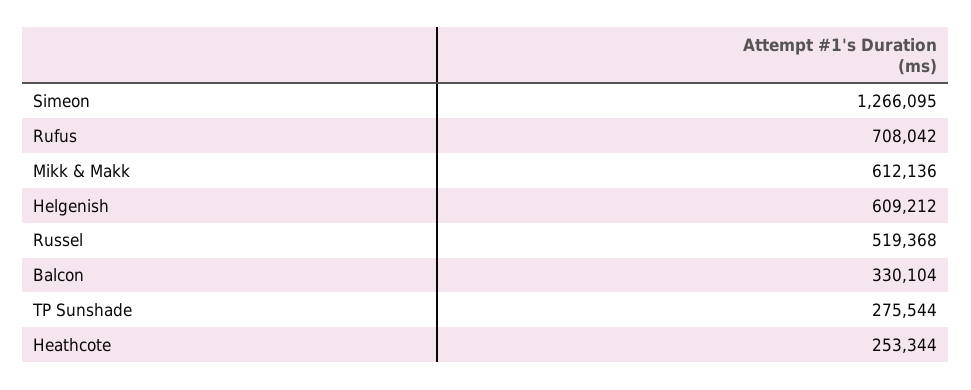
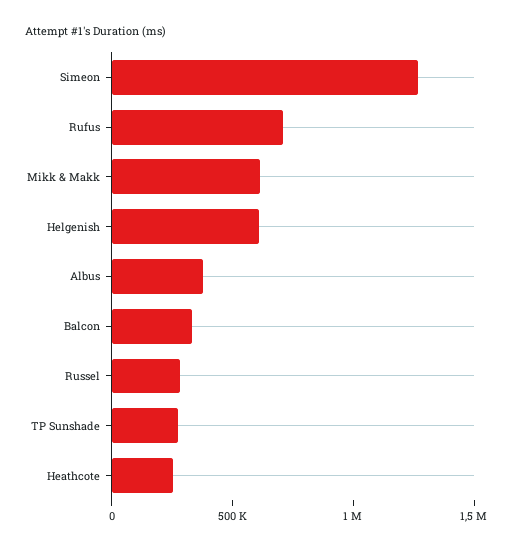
  {
    "Simeon": 1266095,
    "Rufus": 708042,
    "Mikk & Makk": 612136,
    "Helgenish": 609212,
-   "Russel": 519368,
+   "Russel": 300000,
    "Balcon": 330104,
    "TP Sunshade": 275544,
-   "Heathcote": 253344
+   "Heathcote": 253344,
+   "Albus": 400000
  }

